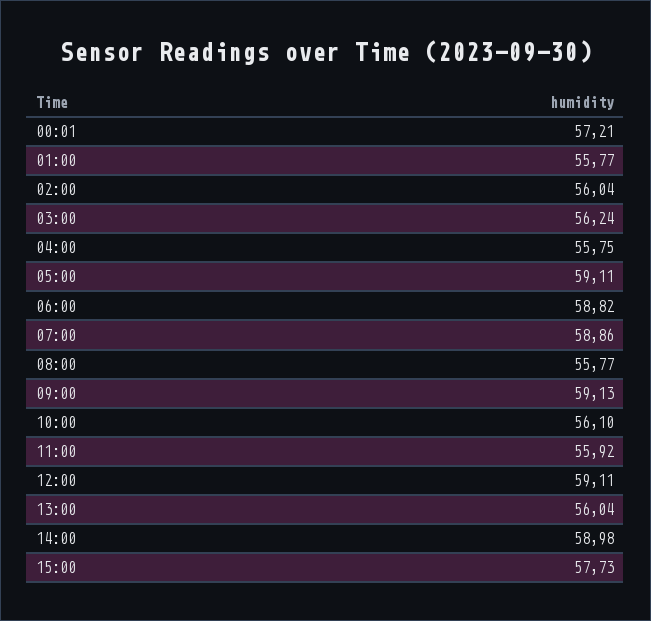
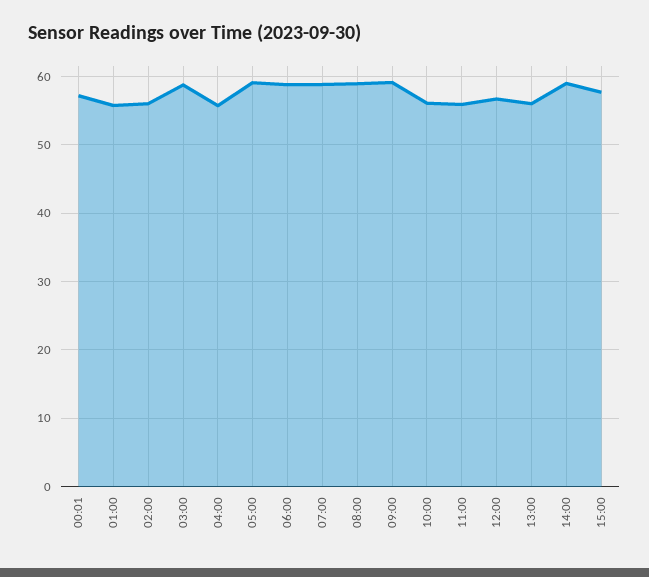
  {
    "00:01": 57.21,
    "01:00": 55.77,
    "02:00": 56.04,
-   "03:00": 56.24,
+   "03:00": 59,
    "04:00": 55.75,
    "05:00": 59.11,
    "06:00": 58.82,
    "07:00": 58.86,
-   "08:00": 55.77,
+   "08:00": 59,
    "09:00": 59.13,
    "10:00": 56.1,
    "11:00": 55.92,
-   "12:00": 59.11,
+   "12:00": 57,
    "13:00": 56.04,
    "14:00": 58.98,
    "15:00": 57.73
  }

